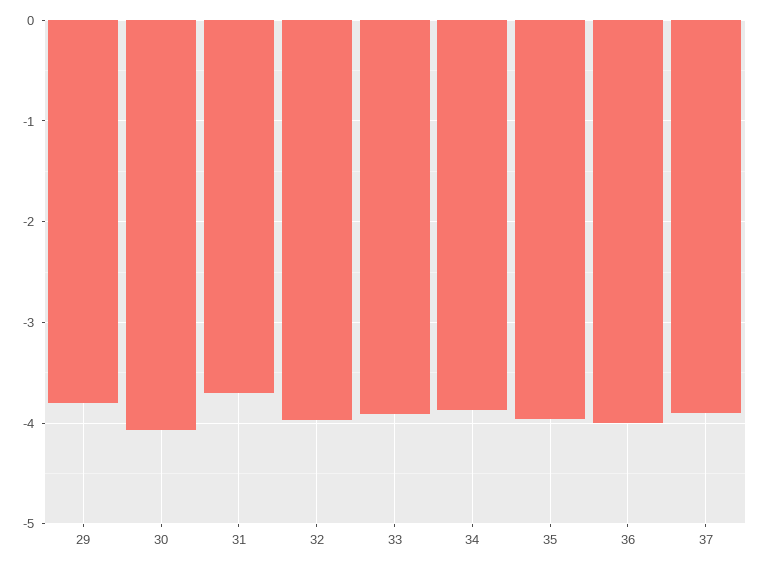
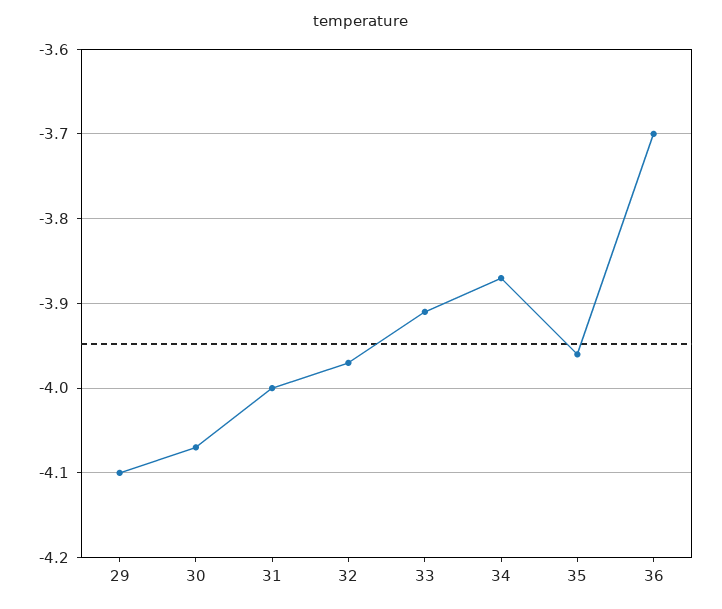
  {
-   "29": -3.8,
+   "29": -4.1,
    "30": -4.07,
-   "31": -3.7,
+   "31": -4,
    "32": -3.97,
    "33": -3.91,
    "34": -3.87,
    "35": -3.96,
-   "36": -4,
+   "36": -3.7
-   "37": -3.9
  }

